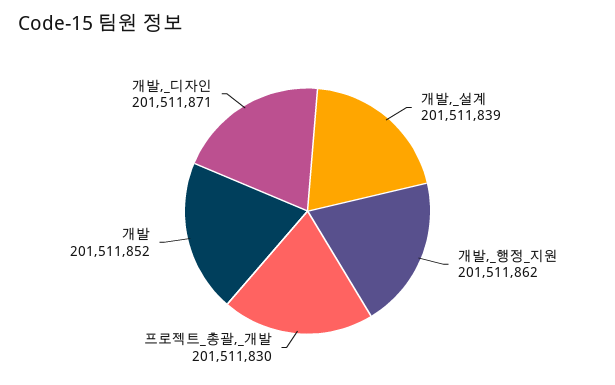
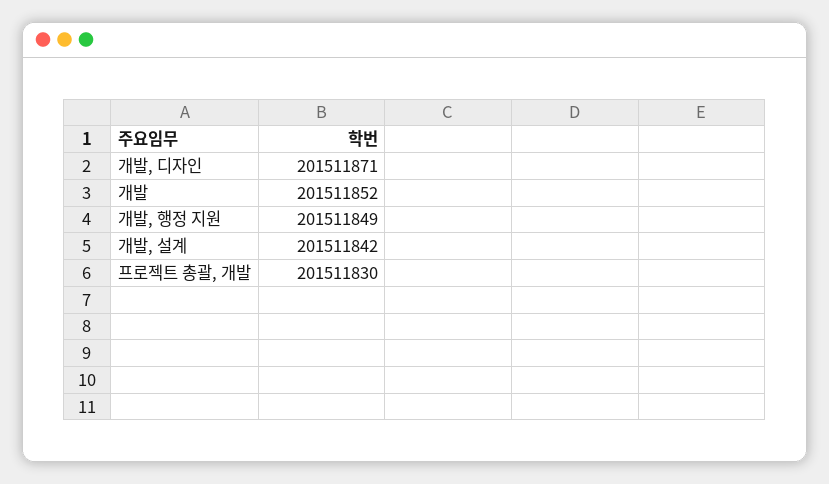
  {
-   "개발,_설계": 201511839,
+   "개발,_설계": 201511842,
-   "개발,_행정_지원": 201511862,
+   "개발,_행정_지원": 201511849,
    "프로젝트_총괄,_개발": 201511830,
    "개발": 201511852,
    "개발,_디자인": 201511871
  }

